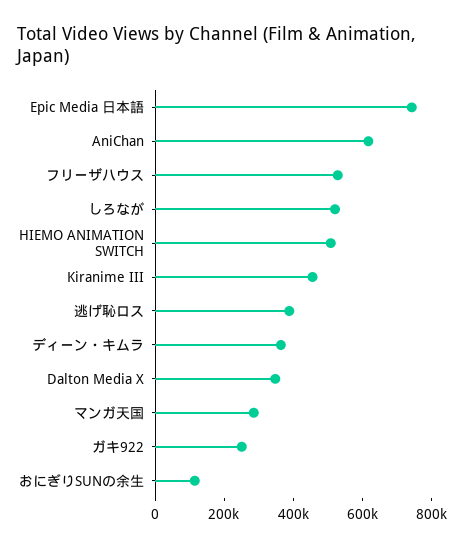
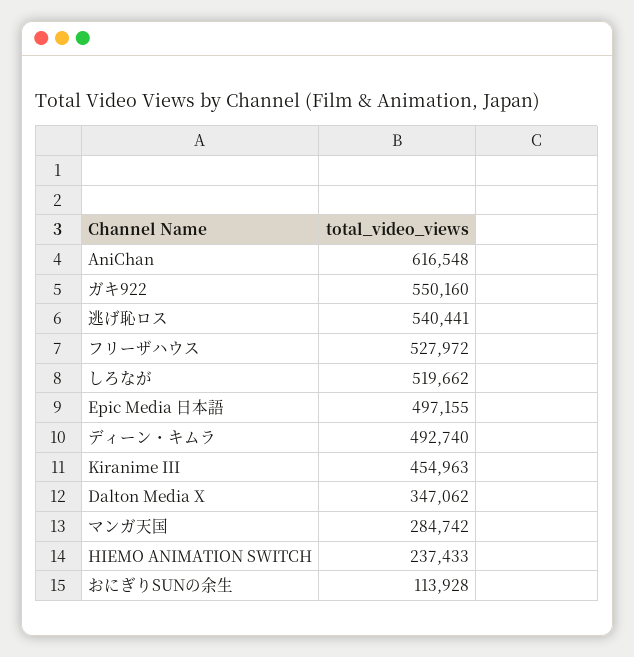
  {
-   "Epic Media 日本語": 750000,
+   "Epic Media 日本語": 497155,
    "AniChan": 616548,
    "フリーザハウス": 527972,
    "しろなが": 519662,
-   "HIEMO ANIMATION SWITCH": 500000,
+   "HIEMO ANIMATION SWITCH": 237433,
    "Kiranime III": 454963,
-   "逃げ恥ロス": 400000,
+   "逃げ恥ロス": 540441,
-   "ディーン・キムラ": 350000,
+   "ディーン・キムラ": 492740,
    "Dalton Media X": 347062,
    "マンガ天国": 284742,
-   "ガキ922": 250000,
+   "ガキ922": 550160,
    "おにぎりSUNの余生": 113928
  }

